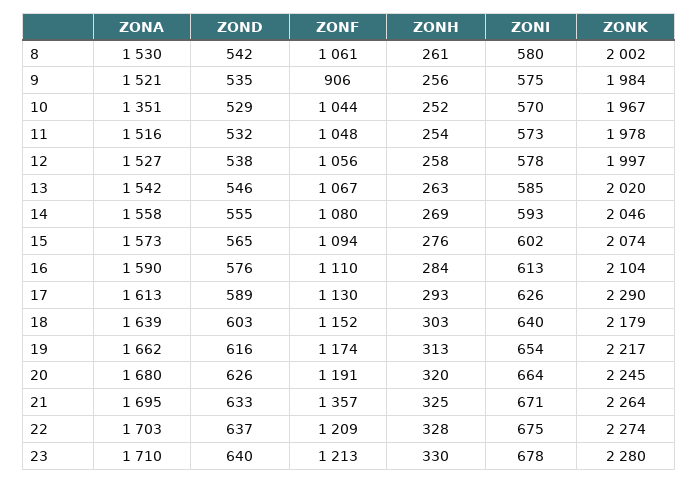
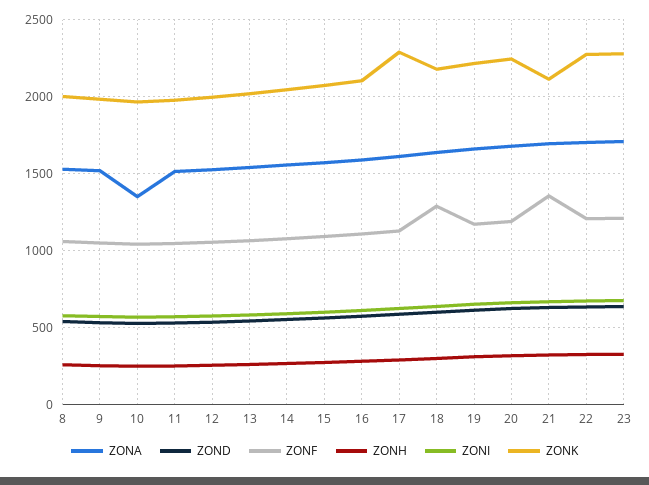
  {
    "ZONA": {
      "8": 1530,
      "9": 1521,
      "10": 1351,
      "11": 1516,
      "12": 1527,
      "13": 1542,
      "14": 1558,
      "15": 1573,
      "16": 1590,
      "17": 1613,
      "18": 1639,
      "19": 1662,
      "20": 1680,
      "21": 1695,
      "22": 1703,
      "23": 1710
    },
    "ZOND": {
      "8": 542,
      "9": 535,
      "10": 529,
      "11": 532,
      "12": 538,
      "13": 546,
      "14": 555,
      "15": 565,
      "16": 576,
      "17": 589,
      "18": 603,
      "19": 616,
      "20": 626,
      "21": 633,
      "22": 637,
      "23": 640
    },
    "ZONF": {
      "8": 1061,
-     "9": 906,
+     "9": 1050,
      "10": 1044,
      "11": 1048,
      "12": 1056,
      "13": 1067,
      "14": 1080,
      "15": 1094,
      "16": 1110,
      "17": 1130,
-     "18": 1152,
+     "18": 1300,
      "19": 1174,
      "20": 1191,
      "21": 1357,
      "22": 1209,
      "23": 1213
    },
    "ZONH": {
      "8": 261,
      "9": 256,
      "10": 252,
      "11": 254,
      "12": 258,
      "13": 263,
      "14": 269,
      "15": 276,
      "16": 284,
      "17": 293,
      "18": 303,
      "19": 313,
      "20": 320,
      "21": 325,
      "22": 328,
      "23": 330
    },
    "ZONI": {
      "8": 580,
      "9": 575,
      "10": 570,
      "11": 573,
      "12": 578,
      "13": 585,
      "14": 593,
      "15": 602,
      "16": 613,
      "17": 626,
      "18": 640,
      "19": 654,
      "20": 664,
      "21": 671,
      "22": 675,
      "23": 678
    },
    "ZONK": {
      "8": 2002,
      "9": 1984,
      "10": 1967,
      "11": 1978,
      "12": 1997,
      "13": 2020,
      "14": 2046,
      "15": 2074,
      "16": 2104,
      "17": 2290,
      "18": 2179,
      "19": 2217,
      "20": 2245,
-     "21": 2264,
+     "21": 2100,
      "22": 2274,
      "23": 2280
    }
  }

